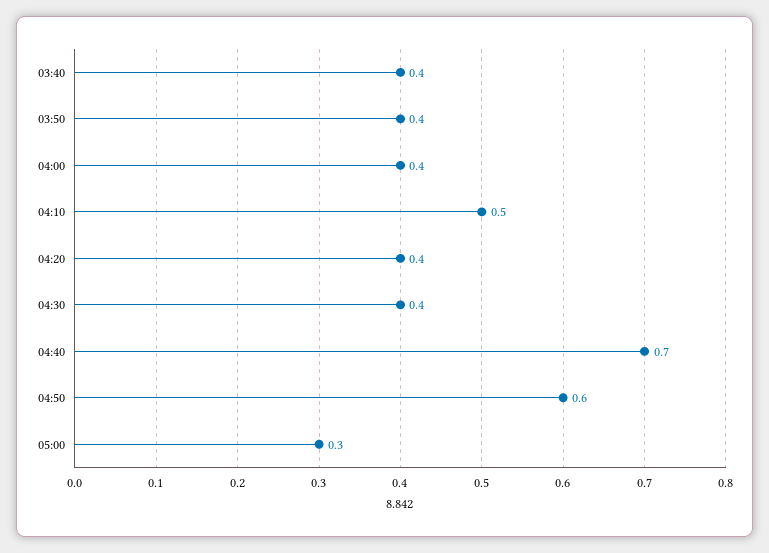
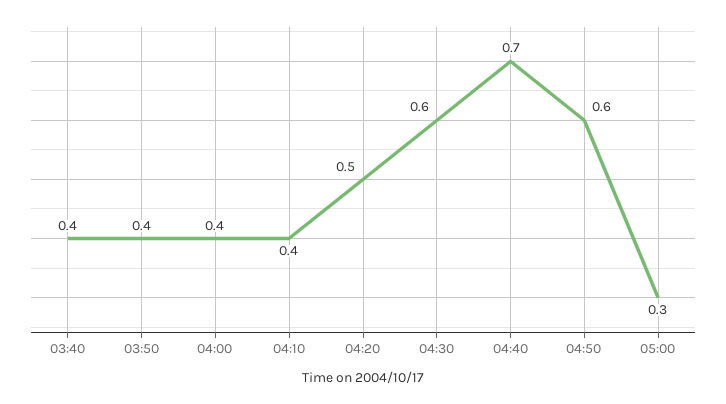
  {
    "03:40": 0.4,
    "03:50": 0.4,
    "04:00": 0.4,
-   "04:10": 0.5,
+   "04:10": 0.4,
-   "04:20": 0.4,
+   "04:20": 0.5,
-   "04:30": 0.4,
+   "04:30": 0.6,
    "04:40": 0.7,
    "04:50": 0.6,
    "05:00": 0.3
  }

